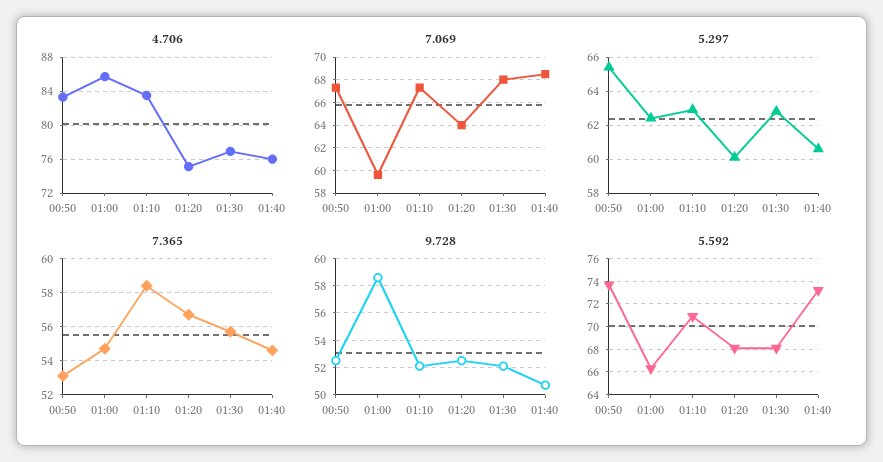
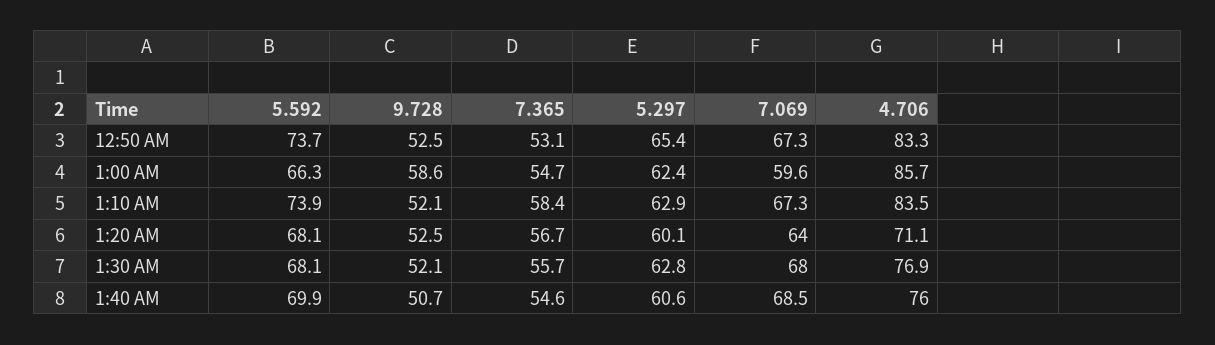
  {
    "4.706": {
      "00:50": 83.3,
      "01:00": 85.7,
      "01:10": 83.5,
-     "01:20": 75,
+     "01:20": 71.1,
      "01:30": 76.9,
      "01:40": 76
    },
    "7.069": {
      "00:50": 67.3,
      "01:00": 59.6,
      "01:10": 67.3,
      "01:20": 64,
      "01:30": 68,
      "01:40": 68.5
    },
    "5.297": {
      "00:50": 65.4,
      "01:00": 62.4,
      "01:10": 62.9,
      "01:20": 60.1,
      "01:30": 62.8,
      "01:40": 60.6
    },
    "7.365": {
      "00:50": 53.1,
      "01:00": 54.7,
      "01:10": 58.4,
      "01:20": 56.7,
      "01:30": 55.7,
      "01:40": 54.6
    },
    "9.728": {
      "00:50": 52.5,
      "01:00": 58.6,
      "01:10": 52.1,
      "01:20": 52.5,
      "01:30": 52.1,
      "01:40": 50.7
    },
    "5.592": {
      "00:50": 73.7,
      "01:00": 66.3,
-     "01:10": 71,
+     "01:10": 73.9,
      "01:20": 68.1,
      "01:30": 68.1,
-     "01:40": 73
+     "01:40": 69.9
    }
  }

